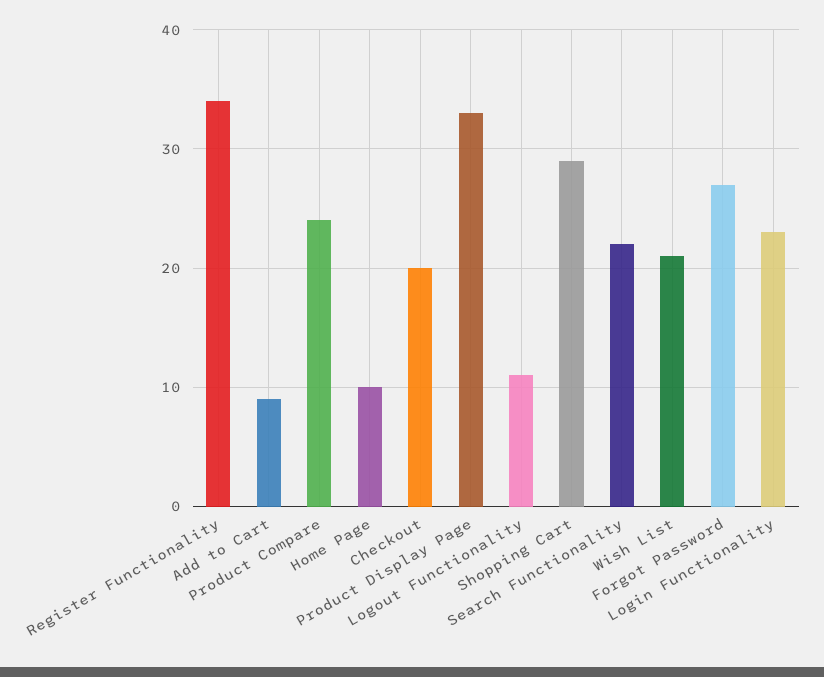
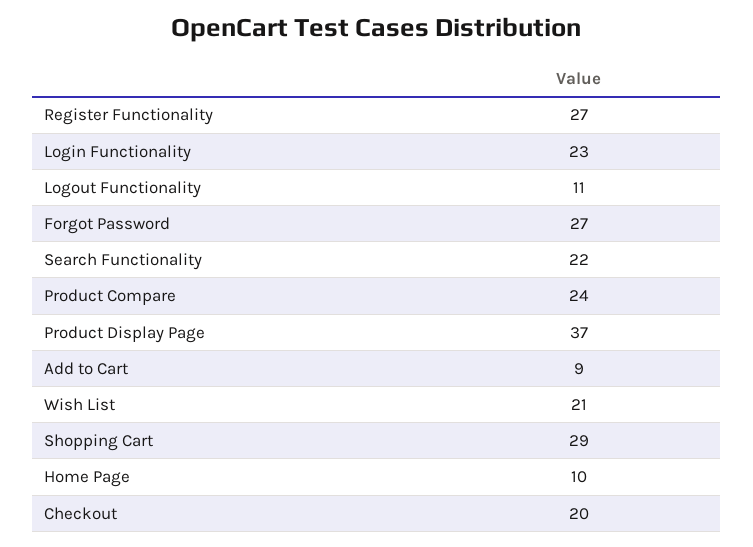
  {
-   "Register Functionality": 34,
+   "Register Functionality": 27,
    "Add to Cart": 9,
    "Product Compare": 24,
    "Home Page": 10,
    "Checkout": 20,
-   "Product Display Page": 33,
+   "Product Display Page": 37,
    "Logout Functionality": 11,
    "Shopping Cart": 29,
    "Search Functionality": 22,
    "Wish List": 21,
    "Forgot Password": 27,
    "Login Functionality": 23
  }

